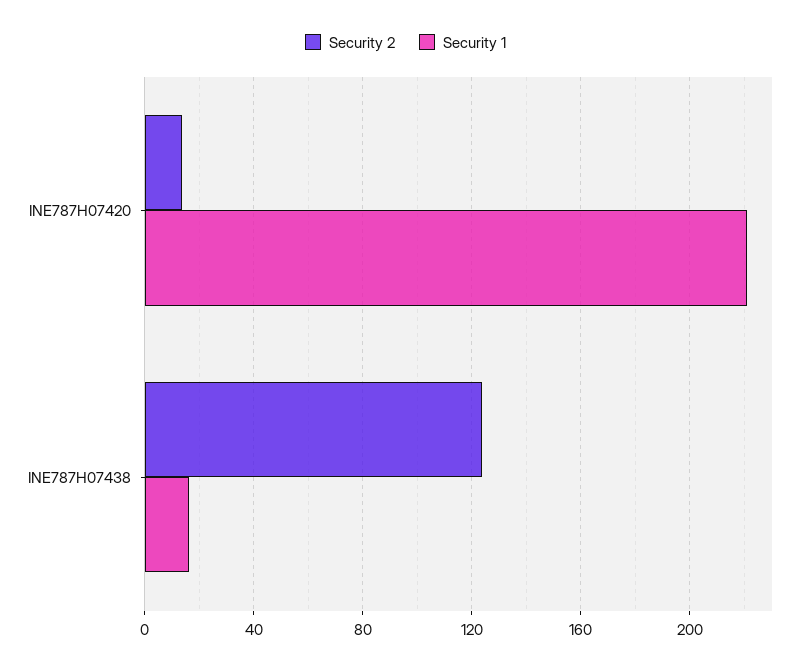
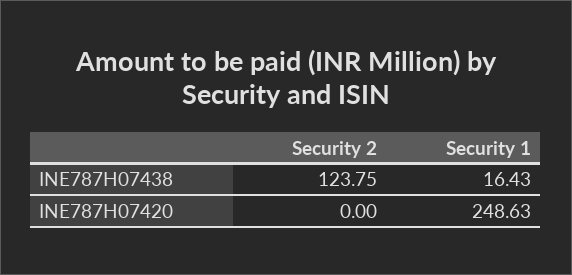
  {
    "Security 2": {
-     "INE787H07420": 15,
+     "INE787H07420": 0,
      "INE787H07438": 123.75
    },
    "Security 1": {
-     "INE787H07420": 220,
+     "INE787H07420": 248.63,
      "INE787H07438": 16.43
    }
  }

